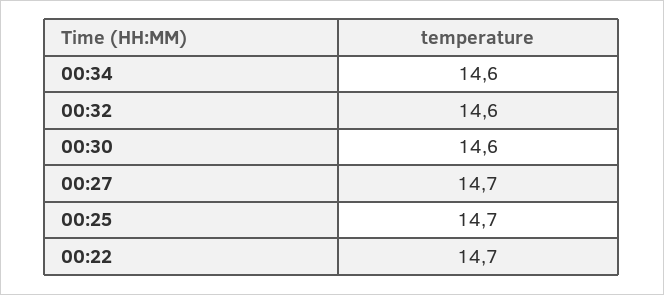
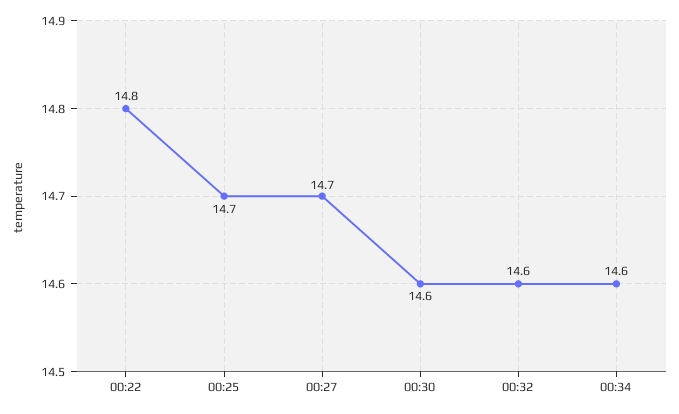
  {
    "00:34": 14.6,
    "00:32": 14.6,
    "00:30": 14.6,
    "00:27": 14.7,
    "00:25": 14.7,
-   "00:22": 14.7
+   "00:22": 14.8
  }

